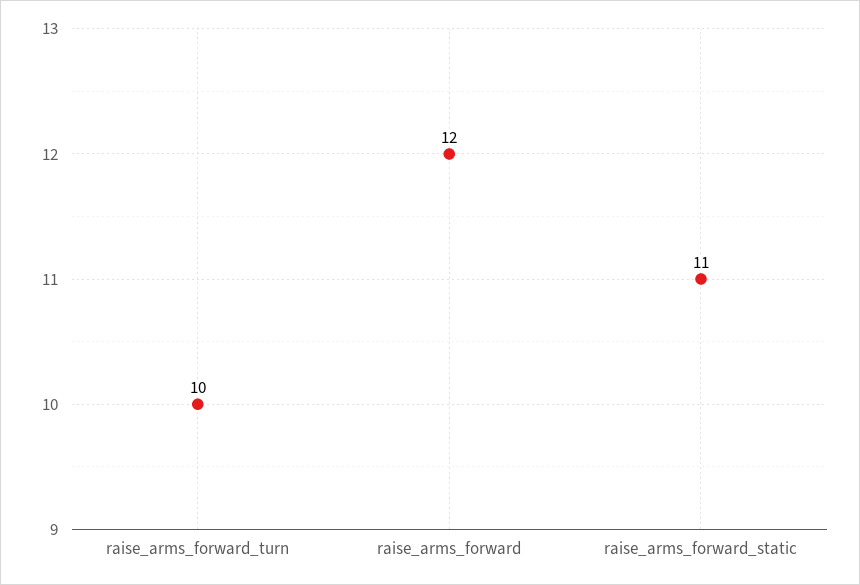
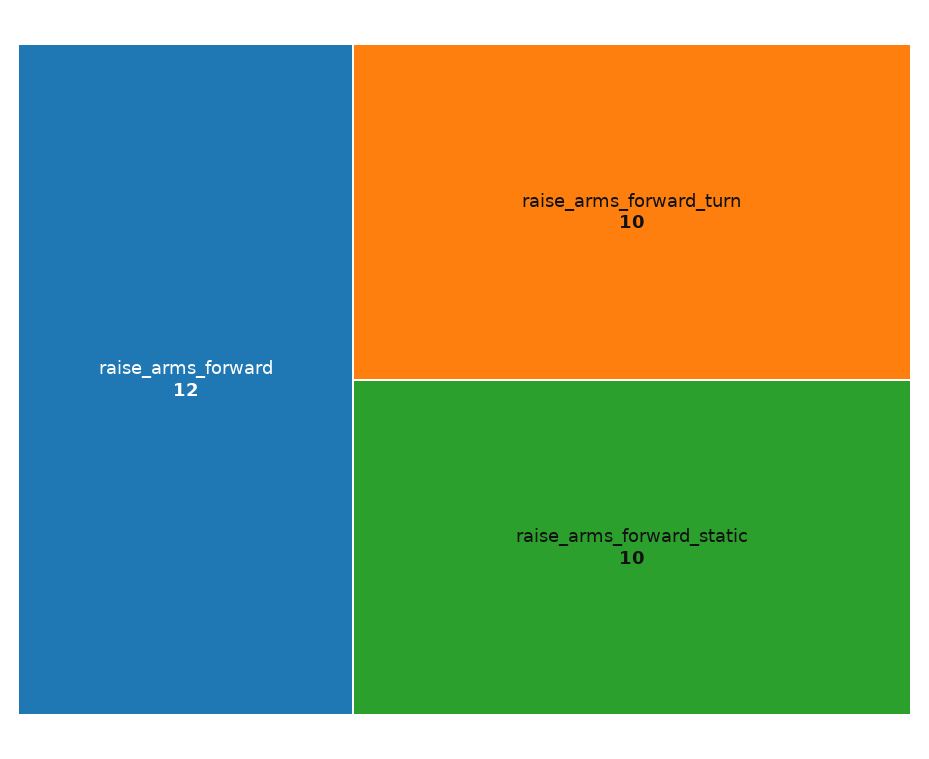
  {
    "raise_arms_forward_turn": 10,
    "raise_arms_forward": 12,
-   "raise_arms_forward_static": 11
+   "raise_arms_forward_static": 10
  }

